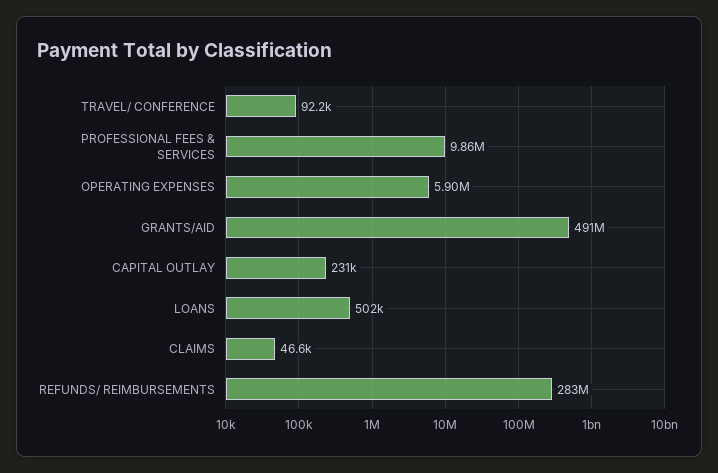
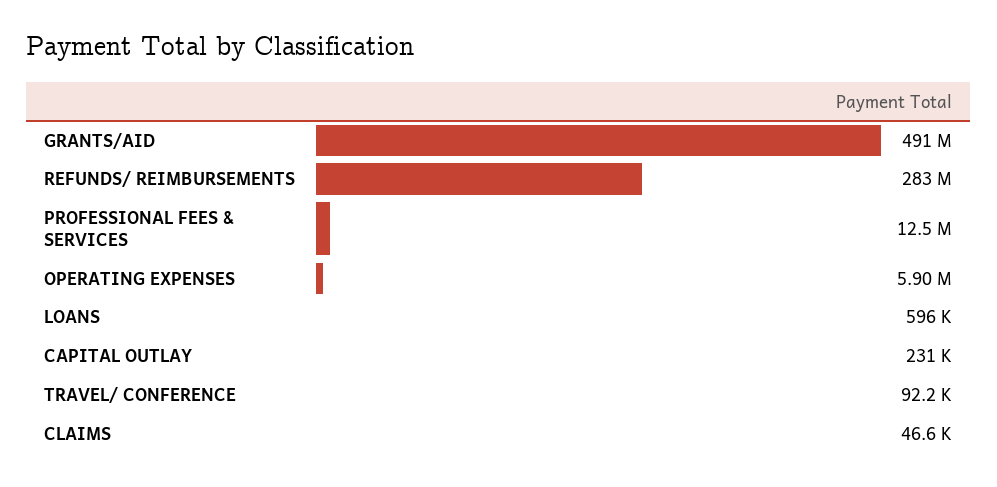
  {
    "TRAVEL/ CONFERENCE": 92200,
-   "PROFESSIONAL FEES & SERVICES": 9860000,
+   "PROFESSIONAL FEES & SERVICES": 12500000,
    "OPERATING EXPENSES": 5900000,
    "GRANTS/AID": 491000000,
    "CAPITAL OUTLAY": 231000,
-   "LOANS": 502000,
+   "LOANS": 596000,
    "CLAIMS": 46600,
    "REFUNDS/ REIMBURSEMENTS": 283000000
  }

